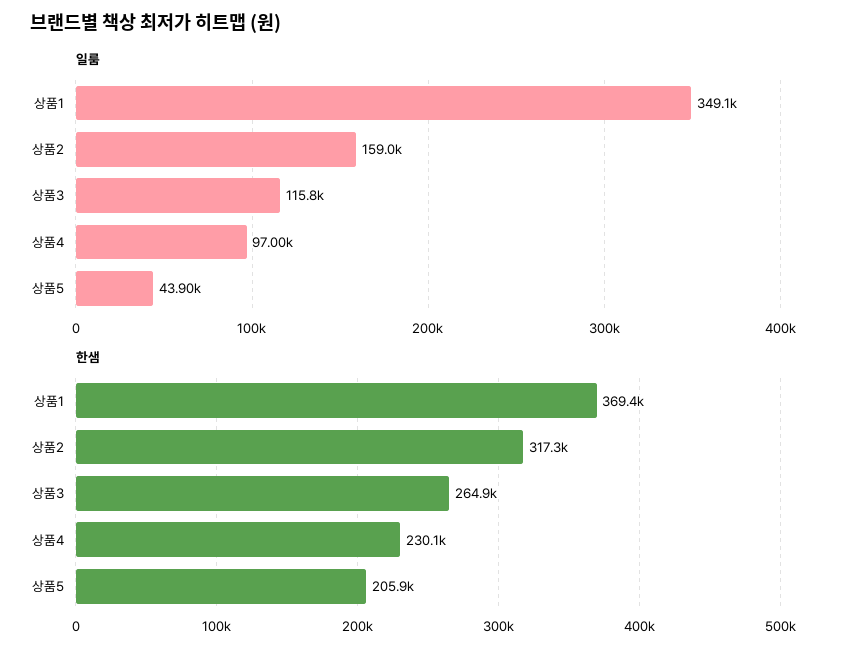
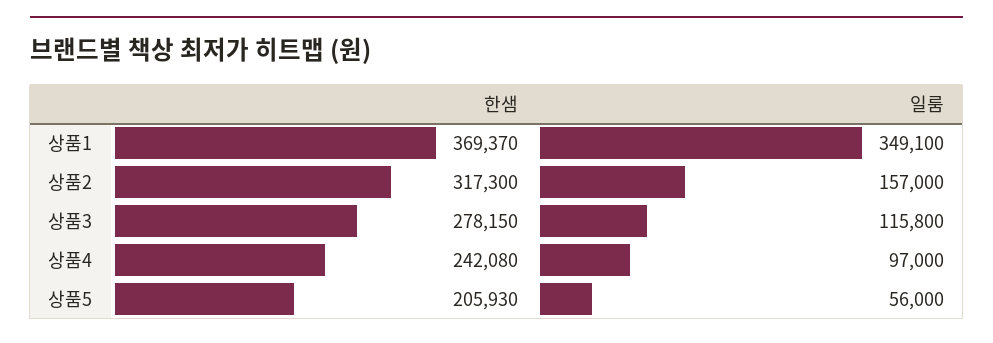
  {
    "일룸": {
      "상품1": 349100,
-     "상품2": 159000,
+     "상품2": 157000,
      "상품3": 115800,
      "상품4": 97000,
-     "상품5": 43900
+     "상품5": 56000
    },
    "한샘": {
      "상품1": 369370,
      "상품2": 317300,
-     "상품3": 264900,
+     "상품3": 278150,
-     "상품4": 230100,
+     "상품4": 242080,
      "상품5": 205930
    }
  }

